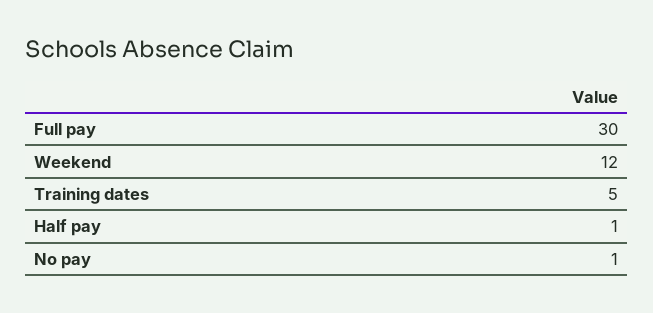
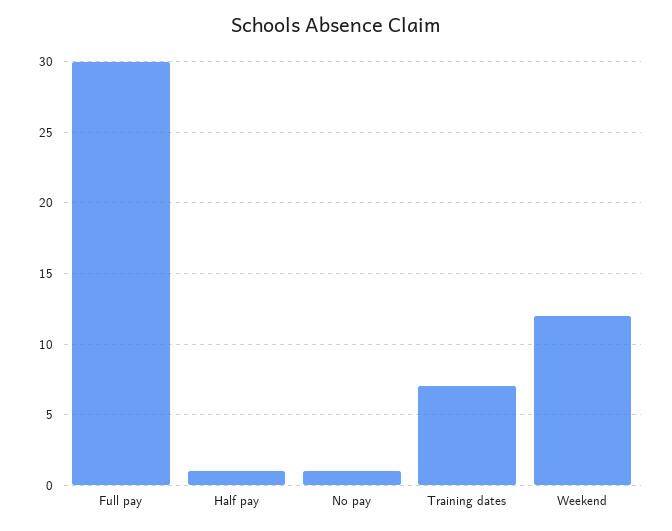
  {
    "Full pay": 30,
    "Weekend": 12,
-   "Training dates": 5,
+   "Training dates": 7,
    "Half pay": 1,
    "No pay": 1
  }

